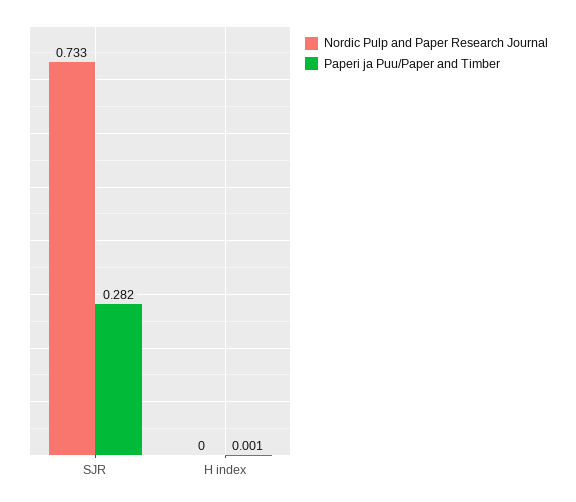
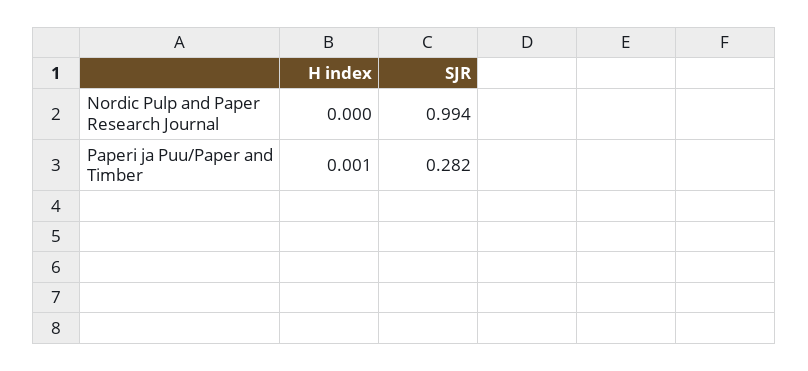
  {
    "Nordic Pulp and Paper Research Journal": {
-     "SJR": 0.733,
+     "SJR": 0.994,
      "H index": 0
    },
    "Paperi ja Puu/Paper and Timber": {
      "SJR": 0.282,
      "H index": 0.001
    }
  }

